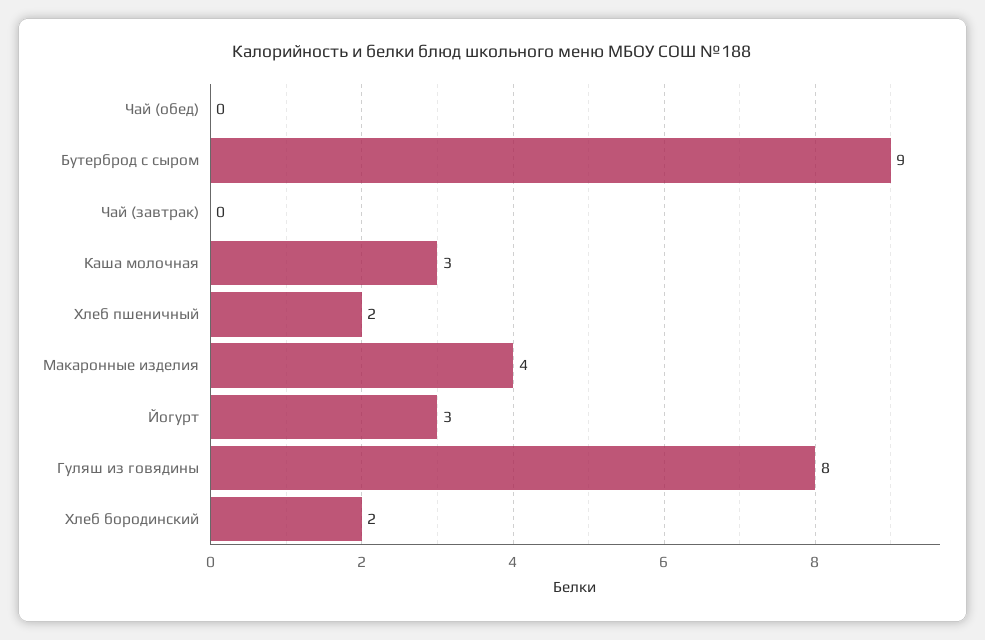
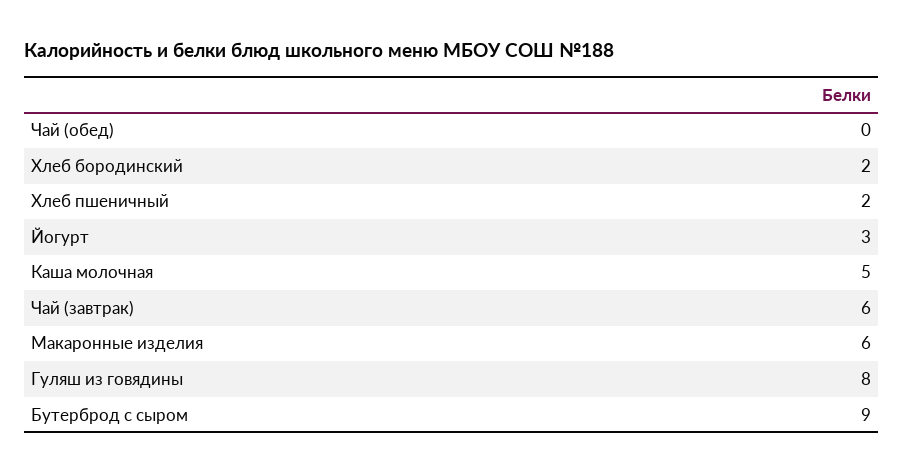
  {
    "Чай (обед)": 0,
    "Бутерброд с сыром": 9,
-   "Чай (завтрак)": 0,
+   "Чай (завтрак)": 6,
-   "Каша молочная": 3,
+   "Каша молочная": 5,
    "Хлеб пшеничный": 2,
-   "Макаронные изделия": 4,
+   "Макаронные изделия": 6,
    "Йогурт": 3,
    "Гуляш из говядины": 8,
    "Хлеб бородинский": 2
  }

